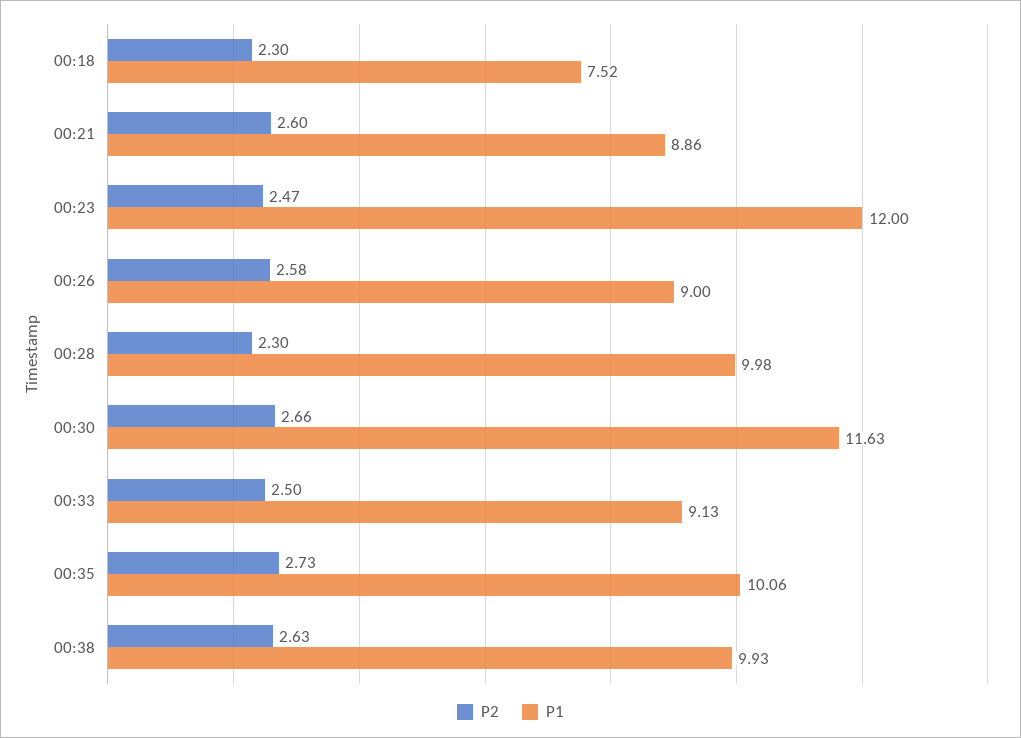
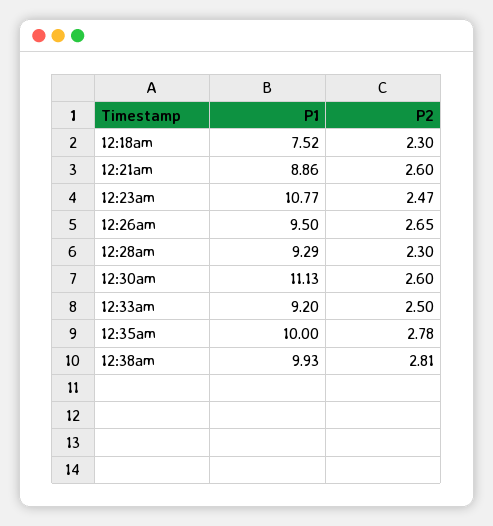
  {
    "P2": {
      "00:18": 2.3,
      "00:21": 2.6,
      "00:23": 2.47,
-     "00:26": 2.58,
+     "00:26": 2.65,
      "00:28": 2.3,
-     "00:30": 2.66,
+     "00:30": 2.6,
      "00:33": 2.5,
-     "00:35": 2.73,
+     "00:35": 2.78,
-     "00:38": 2.63
+     "00:38": 2.81
    },
    "P1": {
      "00:18": 7.52,
      "00:21": 8.86,
-     "00:23": 12,
+     "00:23": 10.77,
-     "00:26": 9,
+     "00:26": 9.5,
-     "00:28": 9.98,
+     "00:28": 9.29,
-     "00:30": 11.63,
+     "00:30": 11.13,
-     "00:33": 9.13,
+     "00:33": 9.2,
-     "00:35": 10.06,
+     "00:35": 10,
      "00:38": 9.93
    }
  }

